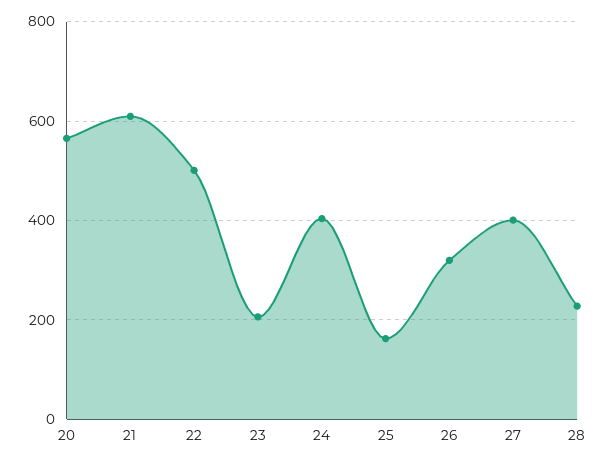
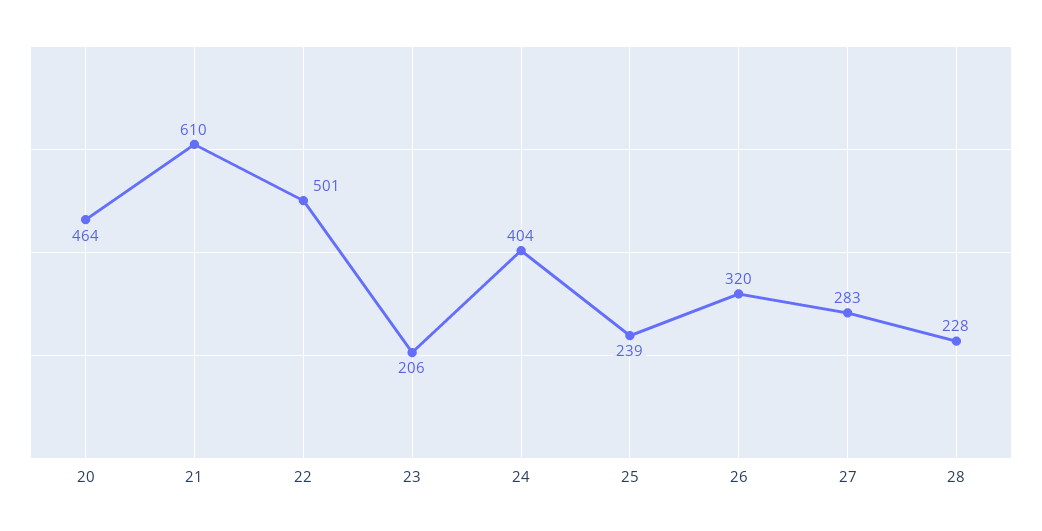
  {
-   "20": 560,
+   "20": 464,
    "21": 610,
    "22": 501,
    "23": 206,
    "24": 404,
-   "25": 160,
+   "25": 239,
    "26": 320,
-   "27": 400,
+   "27": 283,
    "28": 228
  }

